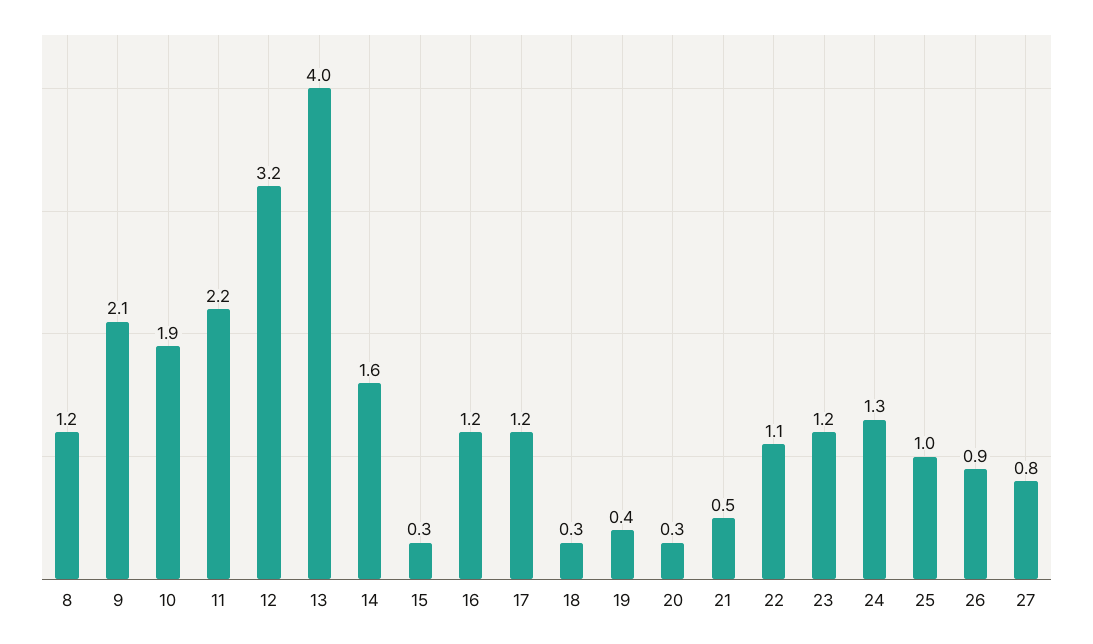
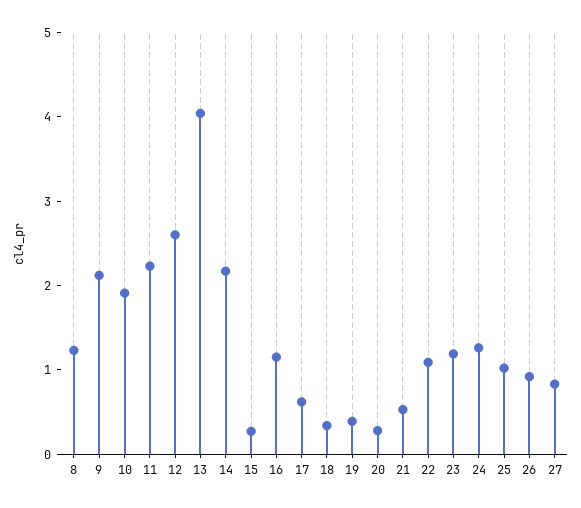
  {
    "8": 1.2,
    "9": 2.1,
    "10": 1.9,
    "11": 2.2,
-   "12": 3.2,
+   "12": 2.6,
    "13": 4,
-   "14": 1.6,
+   "14": 2.2,
    "15": 0.3,
    "16": 1.2,
-   "17": 1.2,
+   "17": 0.6,
    "18": 0.3,
    "19": 0.4,
    "20": 0.3,
    "21": 0.5,
    "22": 1.1,
    "23": 1.2,
    "24": 1.3,
    "25": 1,
    "26": 0.9,
    "27": 0.8
  }

